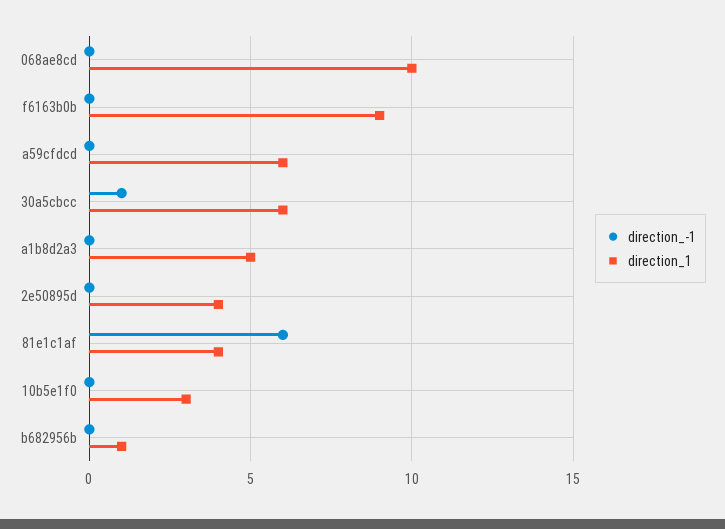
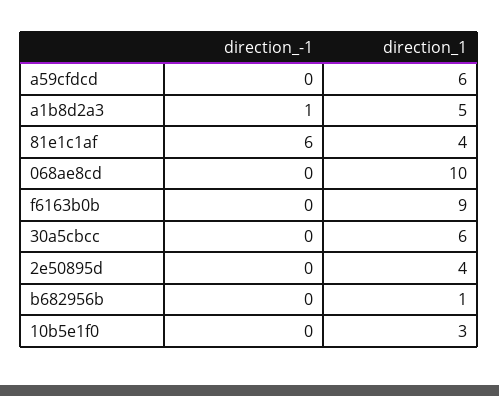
  {
    "direction_-1": {
      "068ae8cd": 0,
      "f6163b0b": 0,
      "a59cfdcd": 0,
-     "30a5cbcc": 1,
+     "30a5cbcc": 0,
-     "a1b8d2a3": 0,
+     "a1b8d2a3": 1,
      "2e50895d": 0,
      "81e1c1af": 6,
      "10b5e1f0": 0,
      "b682956b": 0
    },
    "direction_1": {
      "068ae8cd": 10,
      "f6163b0b": 9,
      "a59cfdcd": 6,
      "30a5cbcc": 6,
      "a1b8d2a3": 5,
      "2e50895d": 4,
      "81e1c1af": 4,
      "10b5e1f0": 3,
      "b682956b": 1
    }
  }

